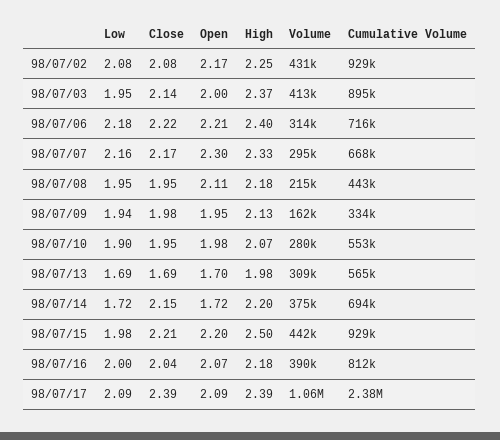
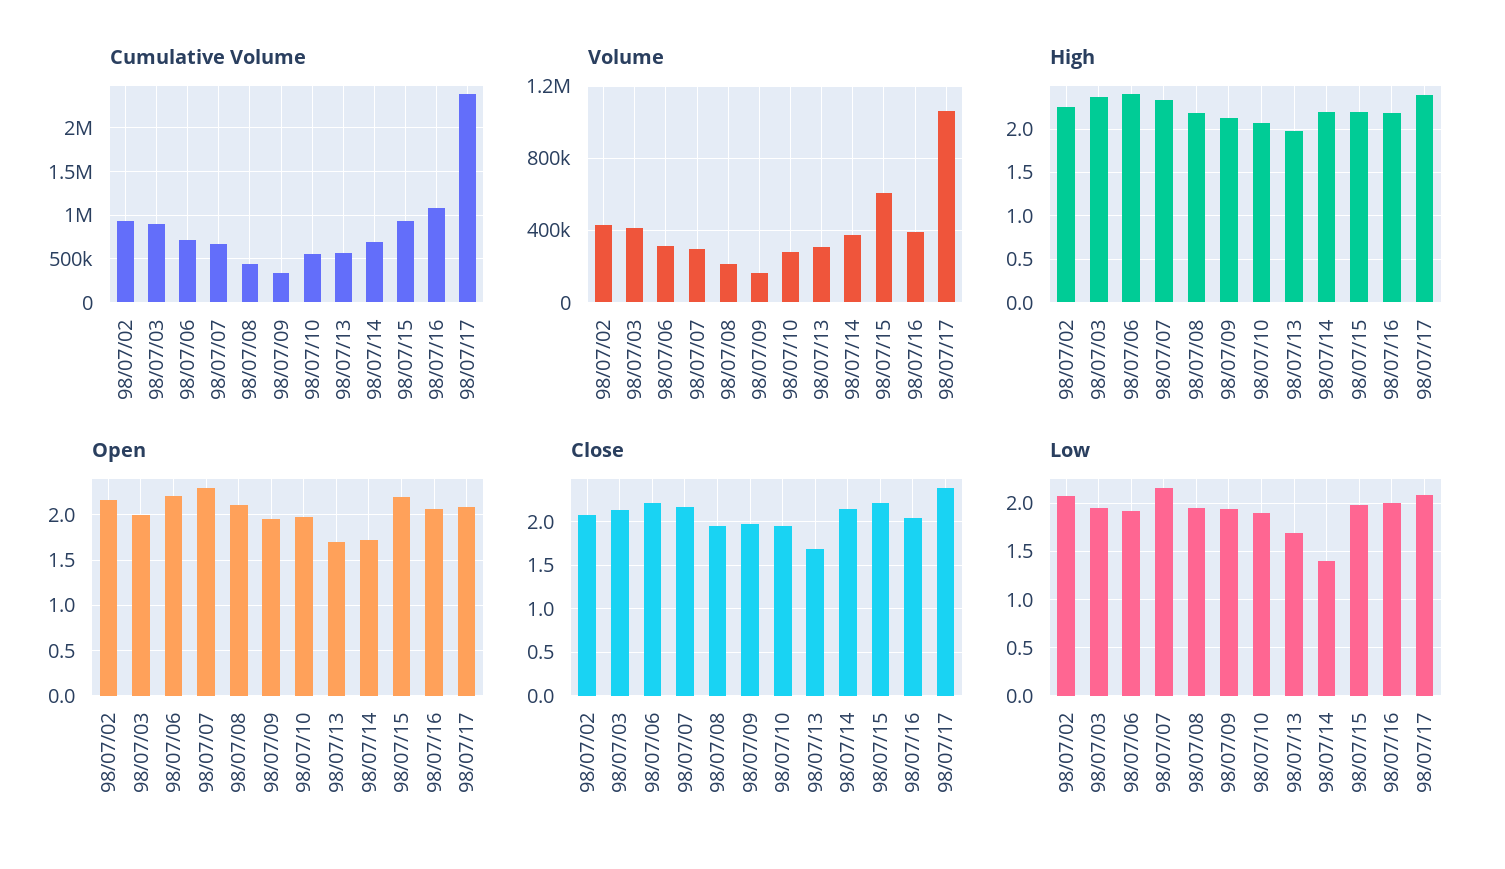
  {
    "Low": {
      "98/07/02": 2.08,
      "98/07/03": 1.95,
-     "98/07/06": 2.18,
+     "98/07/06": 1.9,
      "98/07/07": 2.16,
      "98/07/08": 1.95,
      "98/07/09": 1.94,
      "98/07/10": 1.9,
      "98/07/13": 1.69,
-     "98/07/14": 1.72,
+     "98/07/14": 1.4,
      "98/07/15": 1.98,
      "98/07/16": 2,
      "98/07/17": 2.09
    },
    "Close": {
      "98/07/02": 2.08,
      "98/07/03": 2.14,
      "98/07/06": 2.22,
      "98/07/07": 2.17,
      "98/07/08": 1.95,
      "98/07/09": 1.98,
      "98/07/10": 1.95,
      "98/07/13": 1.69,
      "98/07/14": 2.15,
      "98/07/15": 2.21,
      "98/07/16": 2.04,
      "98/07/17": 2.39
    },
    "Open": {
      "98/07/02": 2.17,
      "98/07/03": 2,
      "98/07/06": 2.21,
      "98/07/07": 2.3,
      "98/07/08": 2.11,
      "98/07/09": 1.95,
      "98/07/10": 1.98,
      "98/07/13": 1.7,
      "98/07/14": 1.72,
      "98/07/15": 2.2,
      "98/07/16": 2.07,
      "98/07/17": 2.09
    },
    "High": {
      "98/07/02": 2.25,
      "98/07/03": 2.37,
      "98/07/06": 2.4,
      "98/07/07": 2.33,
      "98/07/08": 2.18,
      "98/07/09": 2.13,
      "98/07/10": 2.07,
      "98/07/13": 1.98,
      "98/07/14": 2.2,
-     "98/07/15": 2.5,
+     "98/07/15": 2.2,
      "98/07/16": 2.18,
      "98/07/17": 2.39
    },
    "Volume": {
      "98/07/02": 431000,
      "98/07/03": 413000,
      "98/07/06": 314000,
      "98/07/07": 295000,
      "98/07/08": 215000,
      "98/07/09": 162000,
      "98/07/10": 280000,
      "98/07/13": 309000,
      "98/07/14": 375000,
-     "98/07/15": 442000,
+     "98/07/15": 600000,
      "98/07/16": 390000,
      "98/07/17": 1060000
    },
    "Cumulative Volume": {
      "98/07/02": 929000,
      "98/07/03": 895000,
      "98/07/06": 716000,
      "98/07/07": 668000,
      "98/07/08": 443000,
      "98/07/09": 334000,
      "98/07/10": 553000,
      "98/07/13": 565000,
      "98/07/14": 694000,
      "98/07/15": 929000,
-     "98/07/16": 812000,
+     "98/07/16": 1100000,
      "98/07/17": 2380000
    }
  }

